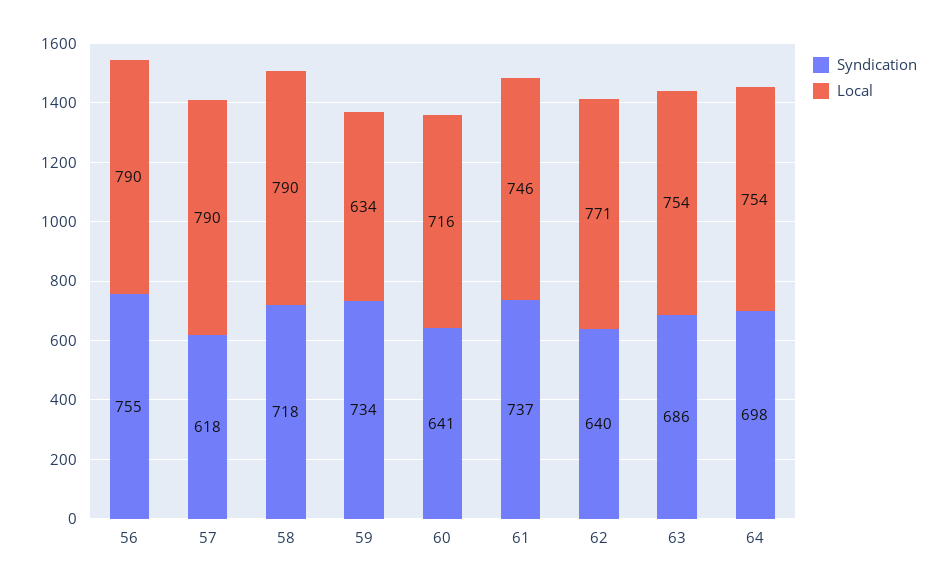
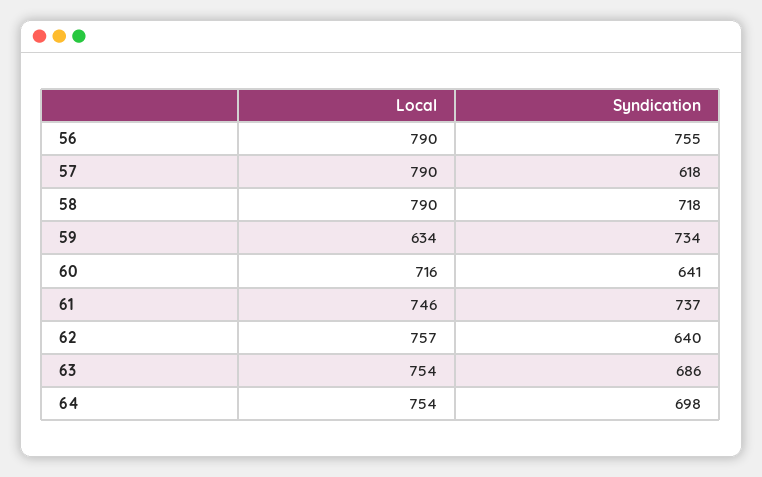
  {
    "Syndication": {
      "56": 755,
      "57": 618,
      "58": 718,
      "59": 734,
      "60": 641,
      "61": 737,
      "62": 640,
      "63": 686,
      "64": 698
    },
    "Local": {
      "56": 790,
      "57": 790,
      "58": 790,
      "59": 634,
      "60": 716,
      "61": 746,
-     "62": 771,
+     "62": 757,
      "63": 754,
      "64": 754
    }
  }

